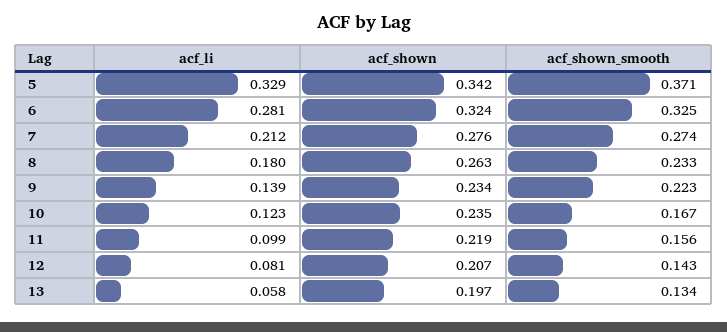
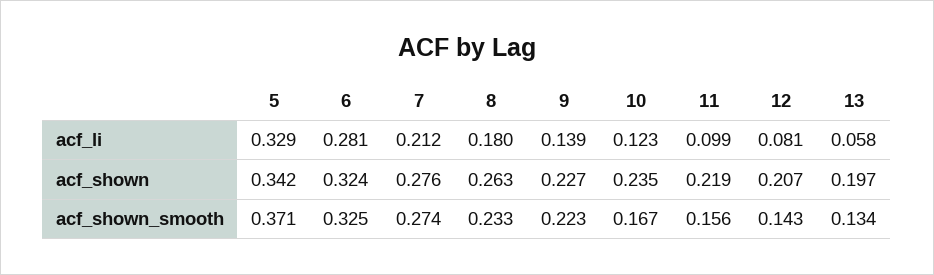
  {
    "acf_li": {
      "5": 0.329,
      "6": 0.281,
      "7": 0.212,
      "8": 0.18,
      "9": 0.139,
      "10": 0.123,
      "11": 0.099,
      "12": 0.081,
      "13": 0.058
    },
    "acf_shown": {
      "5": 0.342,
      "6": 0.324,
      "7": 0.276,
      "8": 0.263,
-     "9": 0.234,
+     "9": 0.227,
      "10": 0.235,
      "11": 0.219,
      "12": 0.207,
      "13": 0.197
    },
    "acf_shown_smooth": {
      "5": 0.371,
      "6": 0.325,
      "7": 0.274,
      "8": 0.233,
      "9": 0.223,
      "10": 0.167,
      "11": 0.156,
      "12": 0.143,
      "13": 0.134
    }
  }

